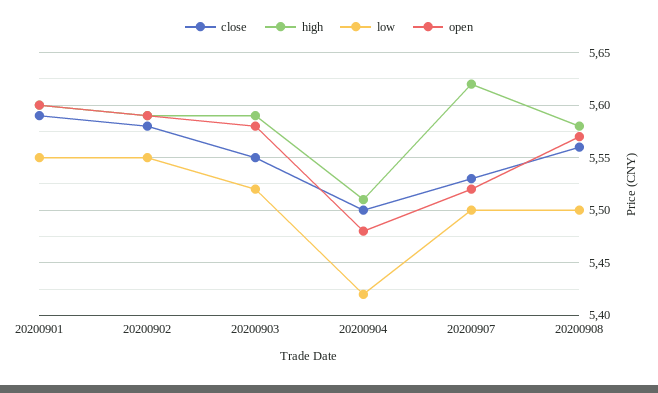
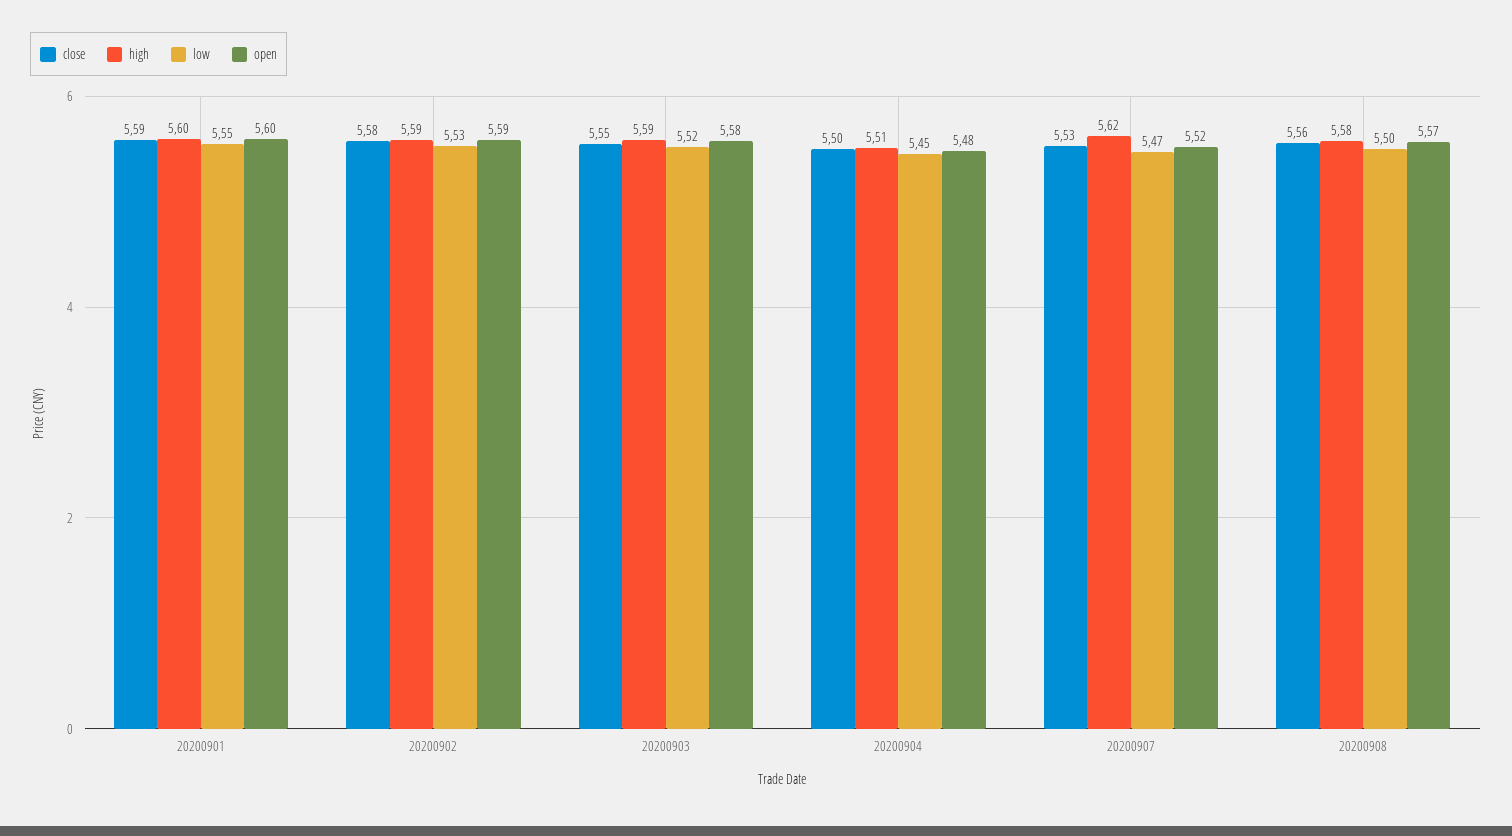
  {
    "close": {
      "20200901": 5.59,
      "20200902": 5.58,
      "20200903": 5.55,
      "20200904": 5.5,
      "20200907": 5.53,
      "20200908": 5.56
    },
    "high": {
      "20200901": 5.6,
      "20200902": 5.59,
      "20200903": 5.59,
      "20200904": 5.51,
      "20200907": 5.62,
      "20200908": 5.58
    },
    "low": {
      "20200901": 5.55,
-     "20200902": 5.55,
+     "20200902": 5.53,
      "20200903": 5.52,
-     "20200904": 5.42,
+     "20200904": 5.45,
-     "20200907": 5.5,
+     "20200907": 5.47,
      "20200908": 5.5
    },
    "open": {
      "20200901": 5.6,
      "20200902": 5.59,
      "20200903": 5.58,
      "20200904": 5.48,
      "20200907": 5.52,
      "20200908": 5.57
    }
  }

